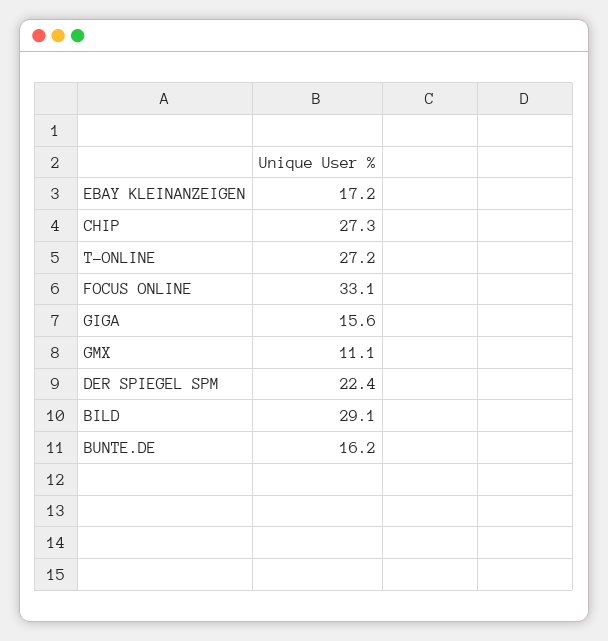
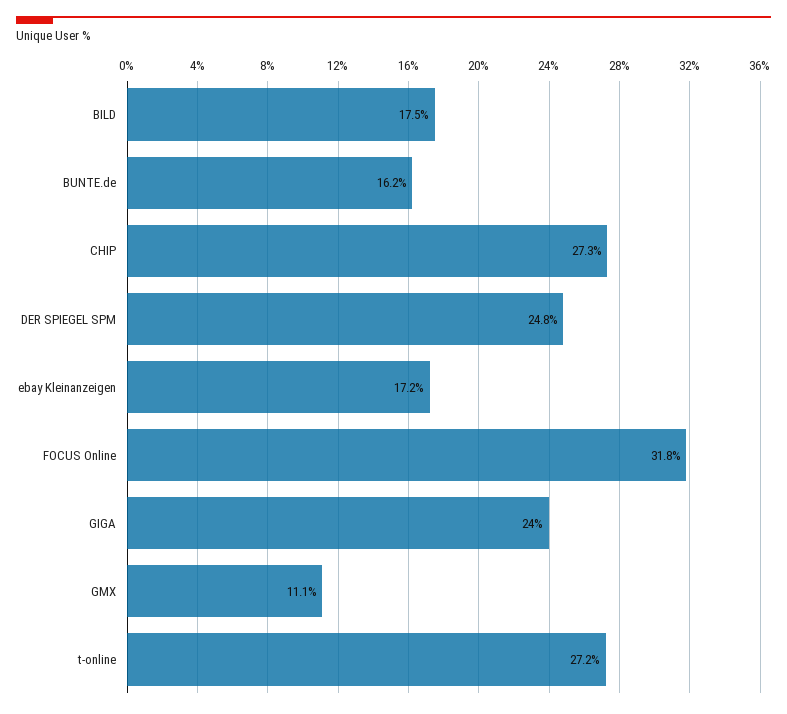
  {
    "EBAY KLEINANZEIGEN": 17.2,
    "CHIP": 27.3,
    "T-ONLINE": 27.2,
-   "FOCUS ONLINE": 33.1,
+   "FOCUS ONLINE": 31.8,
-   "GIGA": 15.6,
+   "GIGA": 24,
    "GMX": 11.1,
-   "DER SPIEGEL SPM": 22.4,
+   "DER SPIEGEL SPM": 24.8,
-   "BILD": 29.1,
+   "BILD": 17.5,
    "BUNTE.DE": 16.2
  }

